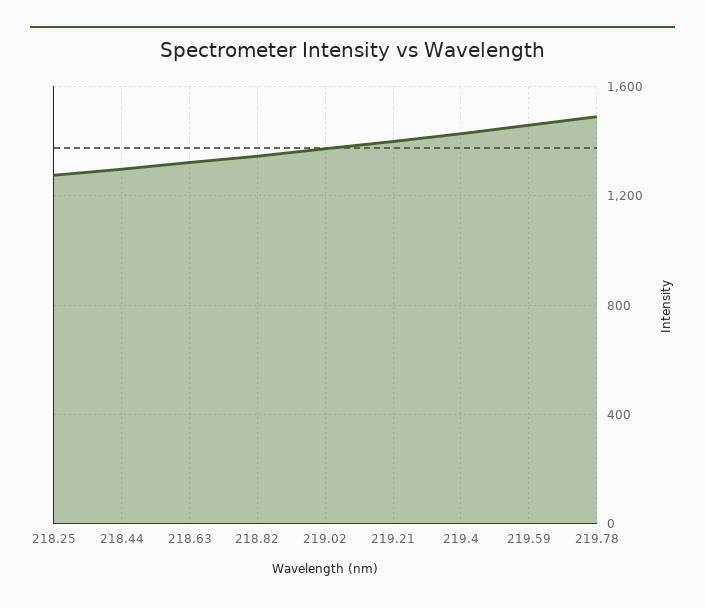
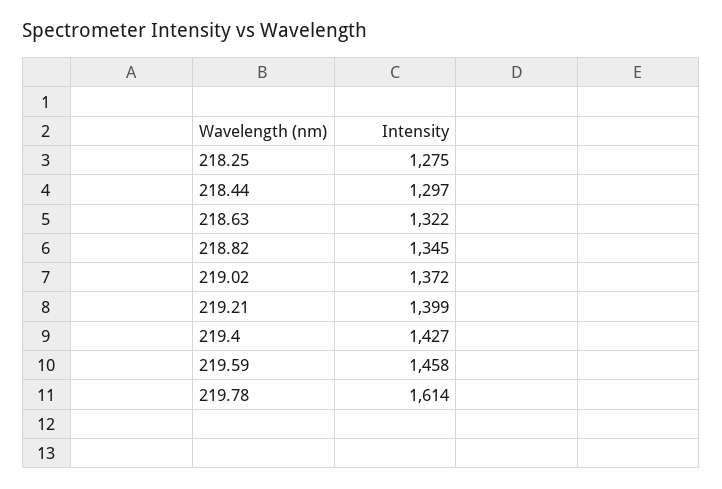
  {
    "218.25": 1275,
    "218.44": 1297,
    "218.63": 1322,
    "218.82": 1345,
    "219.02": 1372,
    "219.21": 1399,
    "219.4": 1427,
    "219.59": 1458,
-   "219.78": 1500
+   "219.78": 1614
  }

